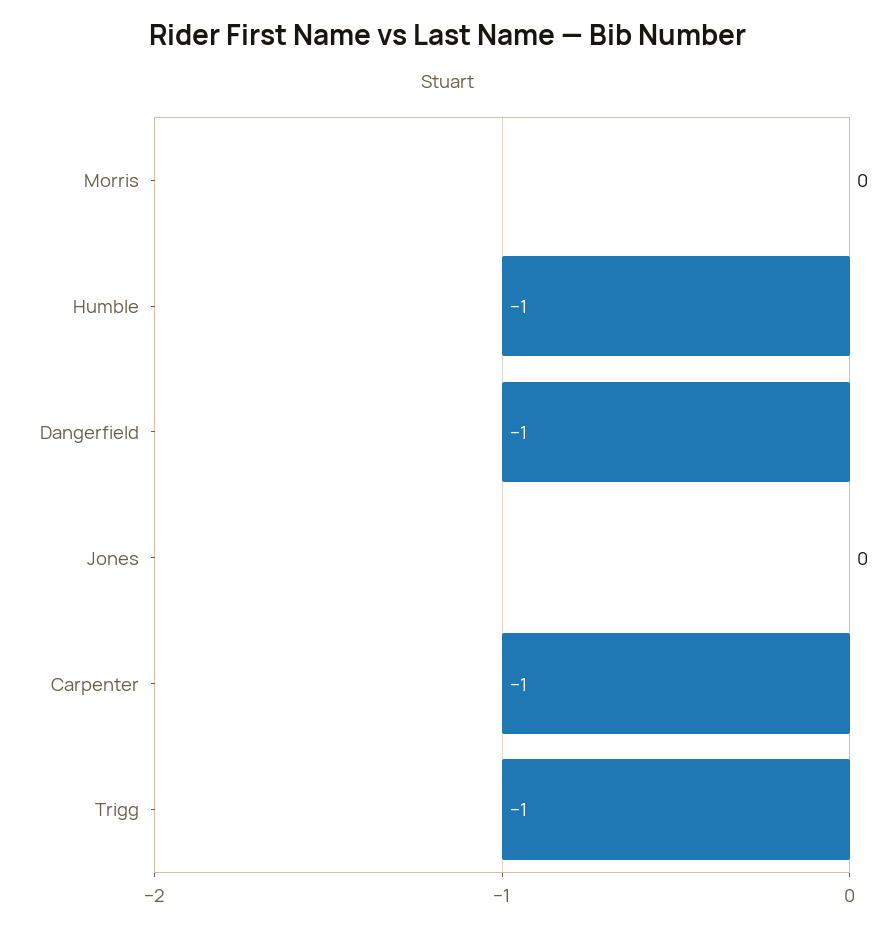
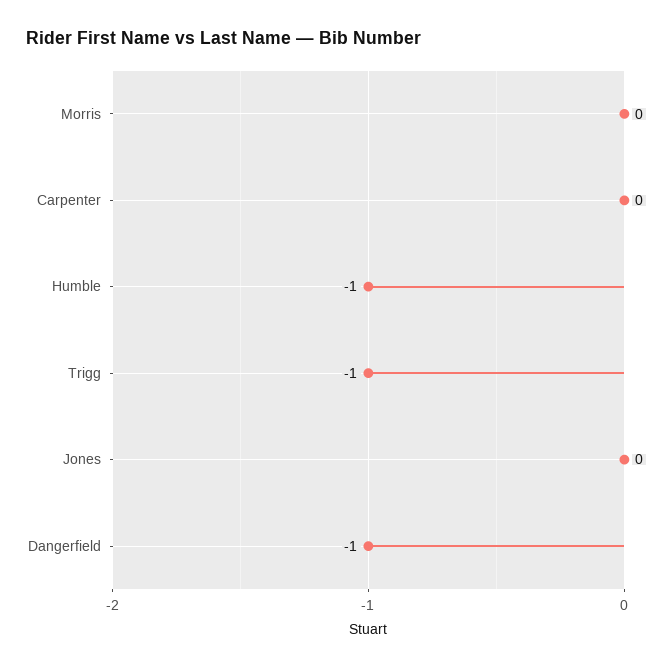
  {
    "Morris": 0,
    "Humble": -1,
    "Dangerfield": -1,
    "Jones": 0,
-   "Carpenter": -1,
+   "Carpenter": 0,
    "Trigg": -1
  }

